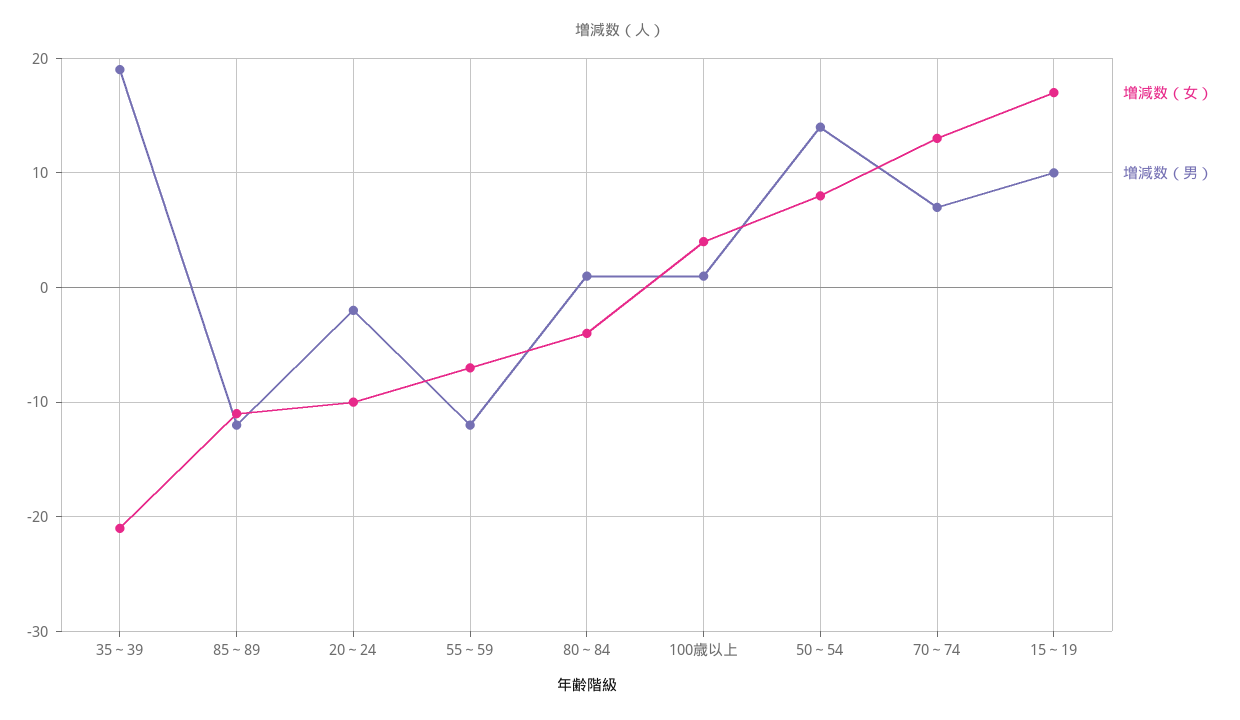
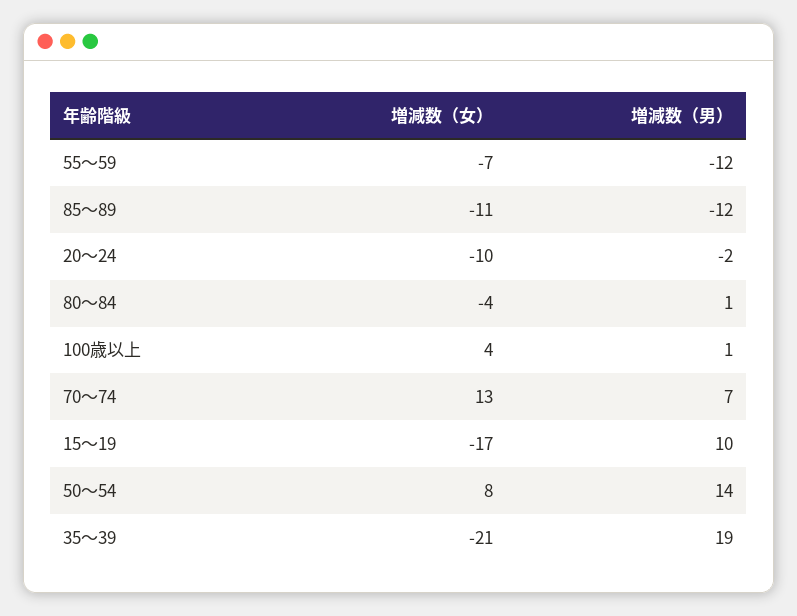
  {
    "増減数（女）": {
      "35～39": -21,
      "85～89": -11,
      "20～24": -10,
      "55～59": -7,
      "80～84": -4,
      "100歳以上": 4,
      "50～54": 8,
      "70～74": 13,
-     "15～19": 17
+     "15～19": -17
    },
    "増減数（男）": {
      "35～39": 19,
      "85～89": -12,
      "20～24": -2,
      "55～59": -12,
      "80～84": 1,
      "100歳以上": 1,
      "50～54": 14,
      "70～74": 7,
      "15～19": 10
    }
  }

